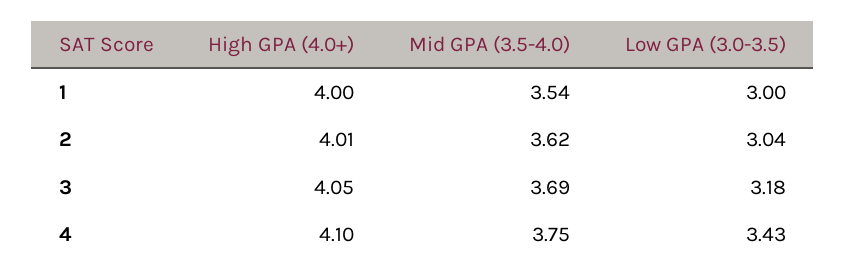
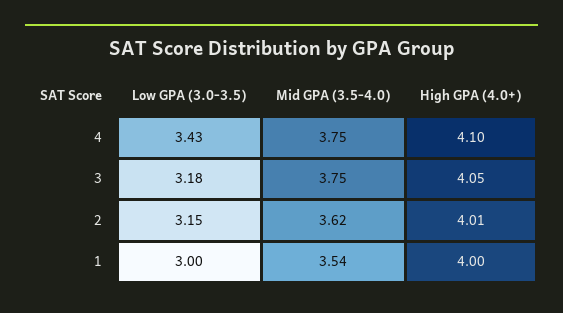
  {
    "High GPA (4.0+)": {
      "1": 4,
      "2": 4.01,
      "3": 4.05,
      "4": 4.1
    },
    "Mid GPA (3.5-4.0)": {
      "1": 3.54,
      "2": 3.62,
-     "3": 3.69,
+     "3": 3.75,
      "4": 3.75
    },
    "Low GPA (3.0-3.5)": {
      "1": 3,
-     "2": 3.04,
+     "2": 3.15,
      "3": 3.18,
      "4": 3.43
    }
  }

